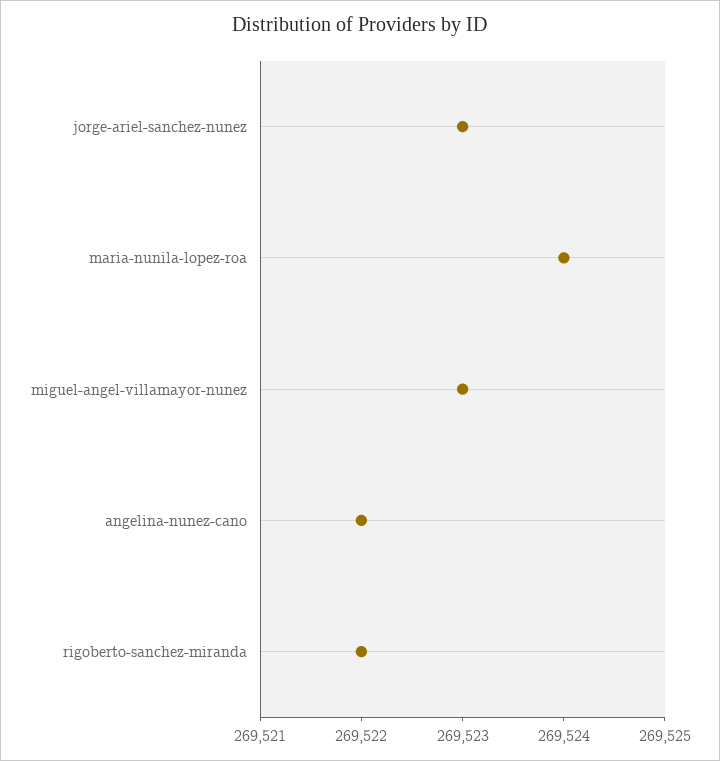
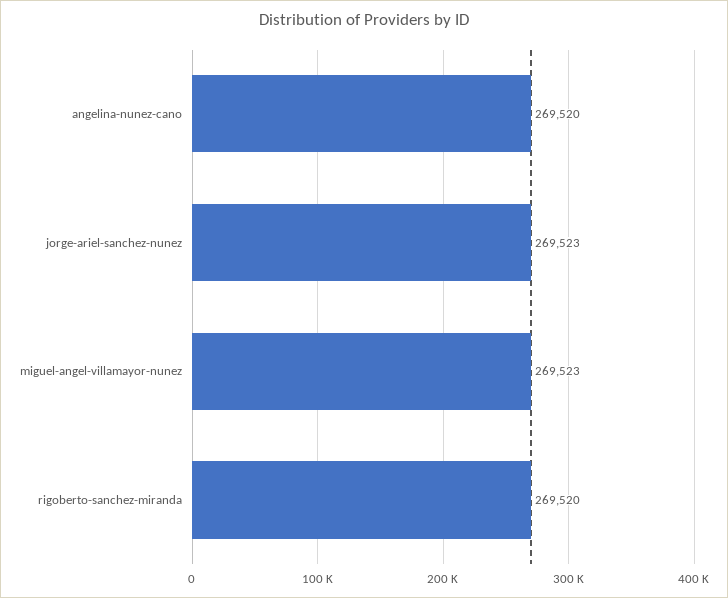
  {
    "jorge-ariel-sanchez-nunez": 269523,
-   "maria-nunila-lopez-roa": 269524,
    "miguel-angel-villamayor-nunez": 269523,
-   "angelina-nunez-cano": 269522,
+   "angelina-nunez-cano": 269520,
-   "rigoberto-sanchez-miranda": 269522
+   "rigoberto-sanchez-miranda": 269520
  }

